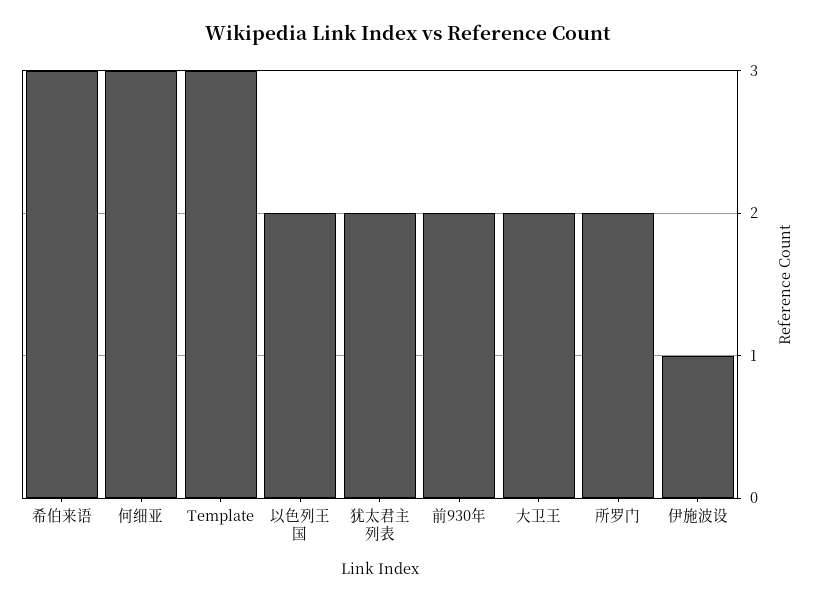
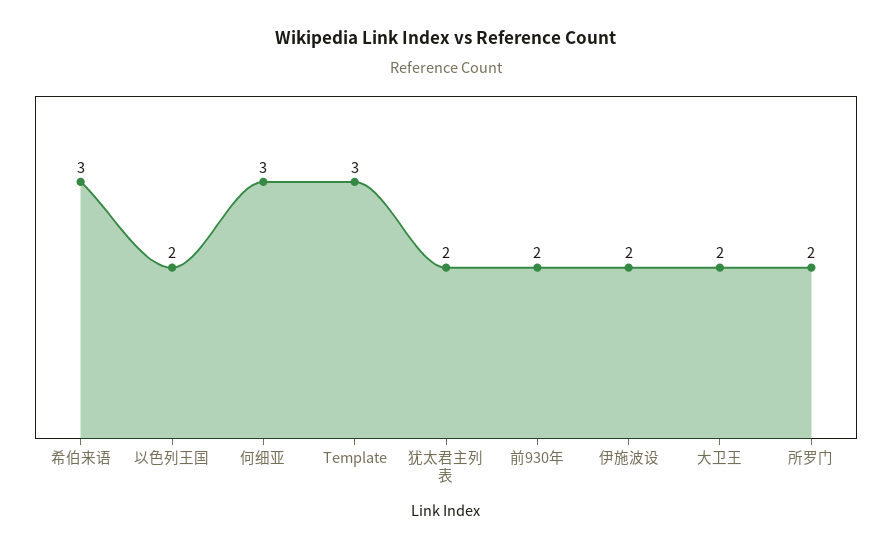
  {
    "希伯来语": 3,
    "何细亚": 3,
    "Template": 3,
    "以色列王国": 2,
    "犹太君主列表": 2,
    "前930年": 2,
    "大卫王": 2,
    "所罗门": 2,
-   "伊施波设": 1
+   "伊施波设": 2
  }

